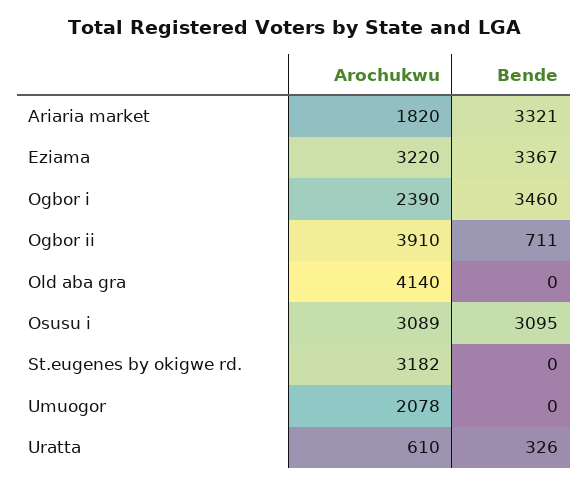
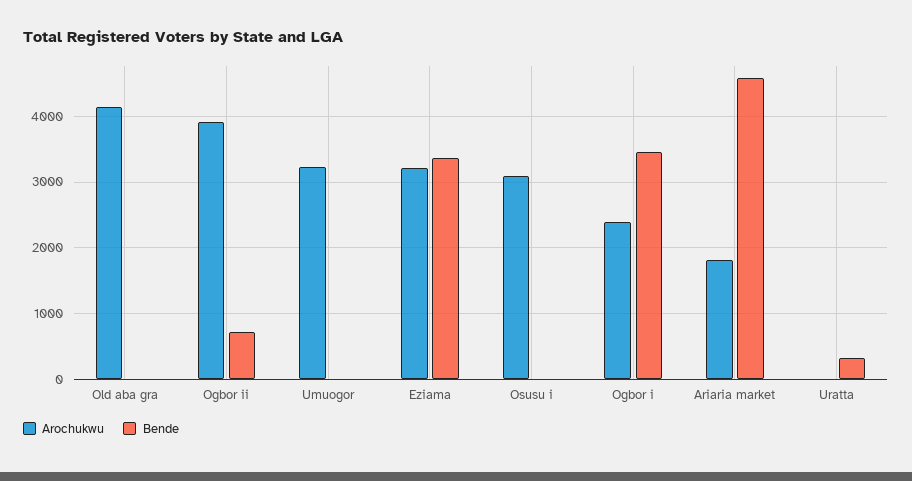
  {
    "Arochukwu": {
      "Ariaria market": 1820,
      "Eziama": 3220,
      "Ogbor i": 2390,
      "Ogbor ii": 3910,
      "Old aba gra": 4140,
      "Osusu i": 3089,
-     "St.eugenes by okigwe rd.": 3182,
-     "Umuogor": 2078,
+     "Umuogor": 3200,
-     "Uratta": 610
+     "Uratta": 0
    },
    "Bende": {
-     "Ariaria market": 3321,
+     "Ariaria market": 4600,
      "Eziama": 3367,
      "Ogbor i": 3460,
      "Ogbor ii": 711,
      "Old aba gra": 0,
-     "Osusu i": 3095,
+     "Osusu i": 0,
-     "St.eugenes by okigwe rd.": 0,
      "Umuogor": 0,
      "Uratta": 326
    }
  }

